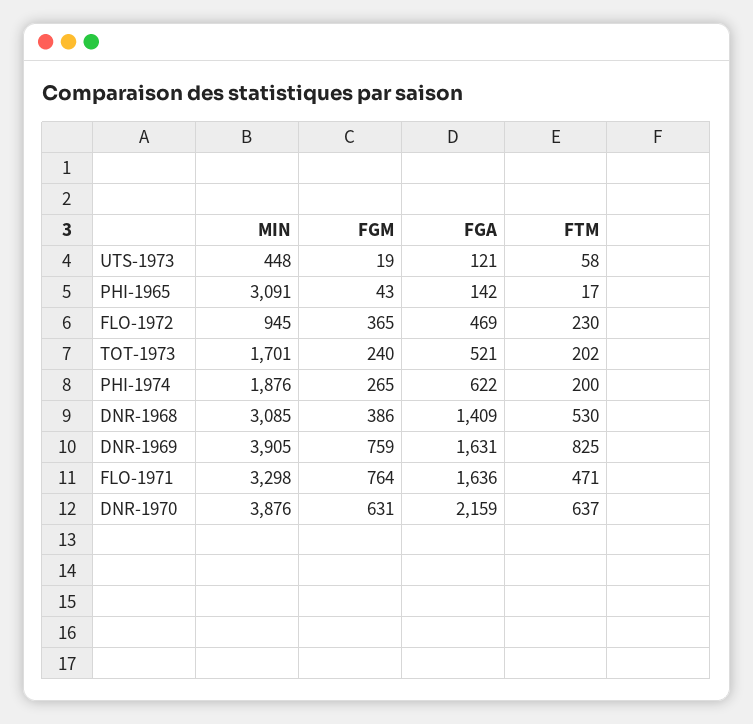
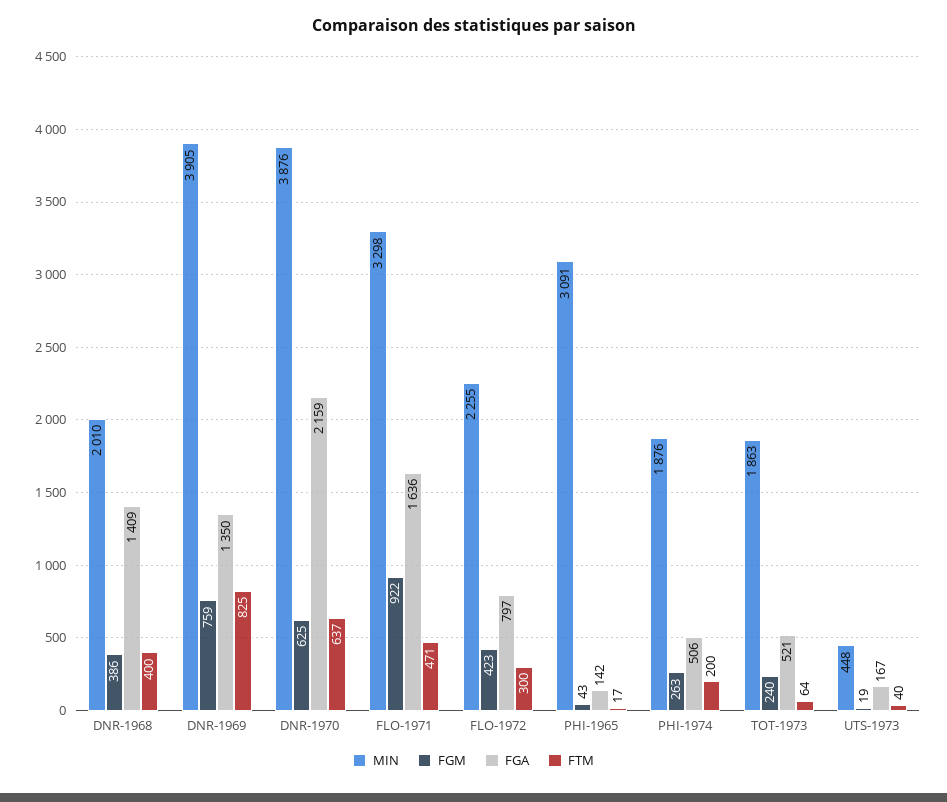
  {
    "MIN": {
      "UTS-1973": 448,
      "PHI-1965": 3091,
-     "FLO-1972": 945,
+     "FLO-1972": 2255,
-     "TOT-1973": 1701,
+     "TOT-1973": 1863,
      "PHI-1974": 1876,
-     "DNR-1968": 3085,
+     "DNR-1968": 2010,
      "DNR-1969": 3905,
      "FLO-1971": 3298,
      "DNR-1970": 3876
    },
    "FGM": {
      "UTS-1973": 19,
      "PHI-1965": 43,
-     "FLO-1972": 365,
+     "FLO-1972": 423,
      "TOT-1973": 240,
-     "PHI-1974": 265,
+     "PHI-1974": 263,
      "DNR-1968": 386,
      "DNR-1969": 759,
-     "FLO-1971": 764,
+     "FLO-1971": 922,
-     "DNR-1970": 631
+     "DNR-1970": 625
    },
    "FGA": {
-     "UTS-1973": 121,
+     "UTS-1973": 167,
      "PHI-1965": 142,
-     "FLO-1972": 469,
+     "FLO-1972": 797,
      "TOT-1973": 521,
-     "PHI-1974": 622,
+     "PHI-1974": 506,
      "DNR-1968": 1409,
-     "DNR-1969": 1631,
+     "DNR-1969": 1350,
      "FLO-1971": 1636,
      "DNR-1970": 2159
    },
    "FTM": {
-     "UTS-1973": 58,
+     "UTS-1973": 40,
      "PHI-1965": 17,
-     "FLO-1972": 230,
+     "FLO-1972": 300,
-     "TOT-1973": 202,
+     "TOT-1973": 64,
      "PHI-1974": 200,
-     "DNR-1968": 530,
+     "DNR-1968": 400,
      "DNR-1969": 825,
      "FLO-1971": 471,
      "DNR-1970": 637
    }
  }

